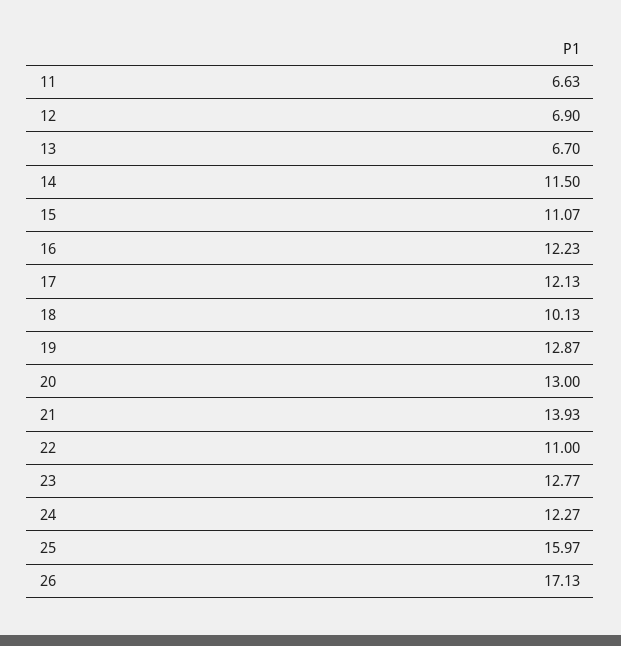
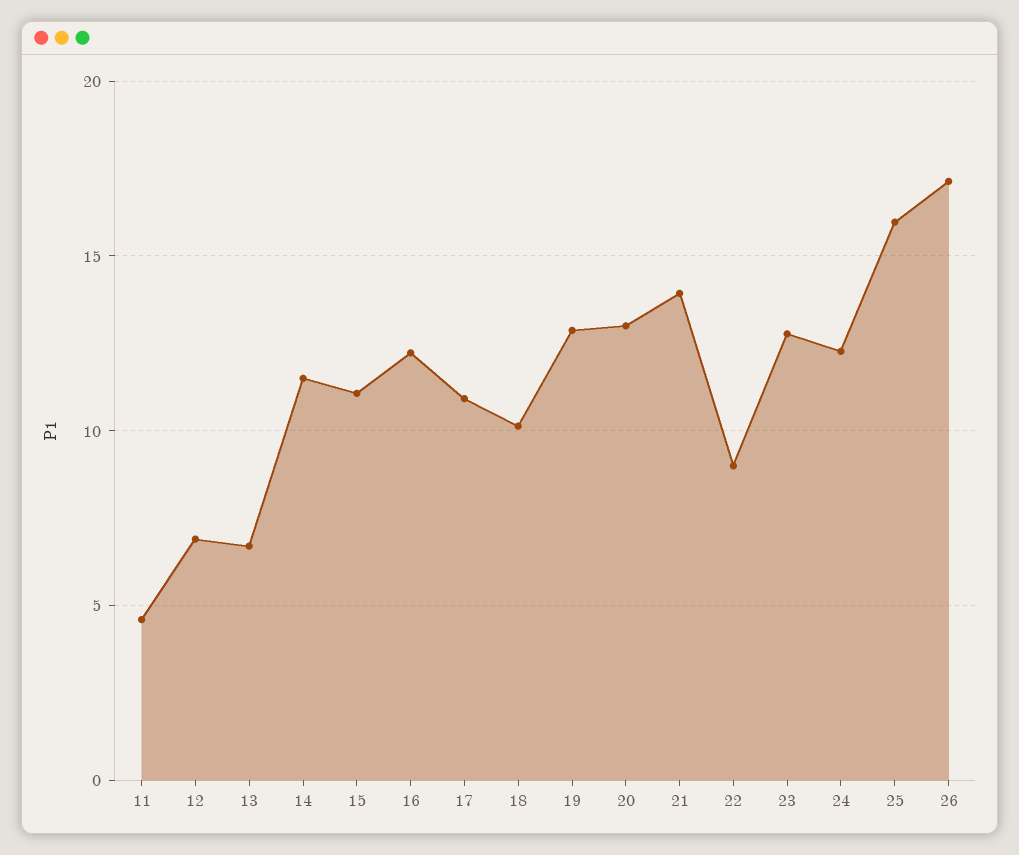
  {
-   "11": 6.63,
+   "11": 4.5,
    "12": 6.9,
    "13": 6.7,
    "14": 11.5,
    "15": 11.07,
    "16": 12.23,
-   "17": 12.13,
+   "17": 11,
    "18": 10.13,
    "19": 12.87,
    "20": 13,
    "21": 13.93,
-   "22": 11,
+   "22": 9,
    "23": 12.77,
    "24": 12.27,
    "25": 15.97,
    "26": 17.13
  }

